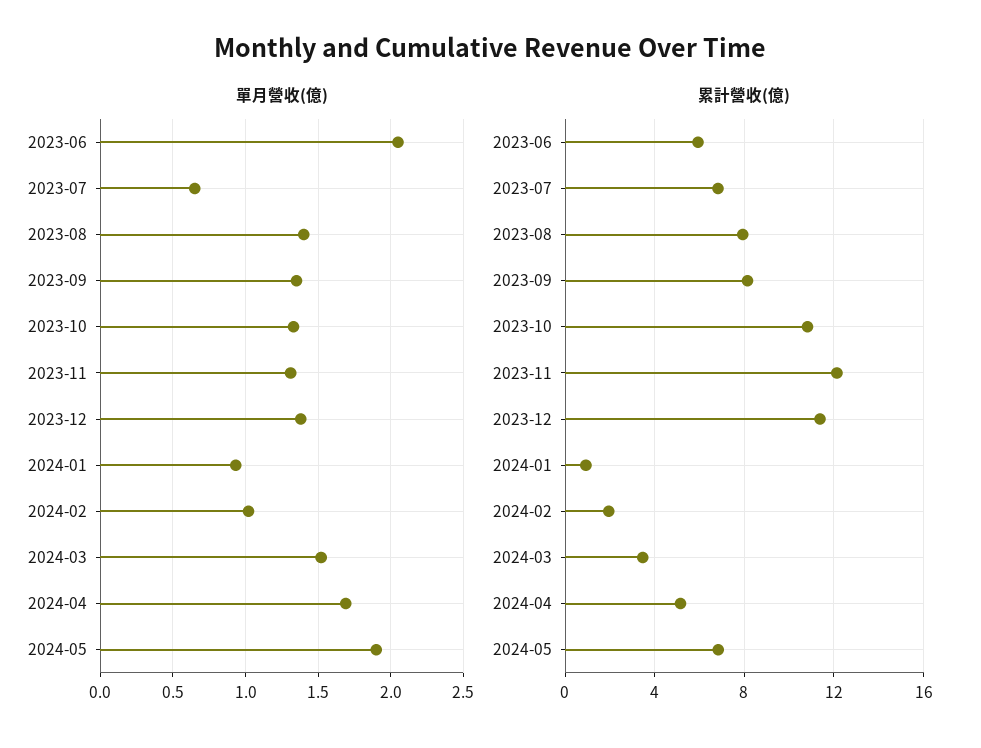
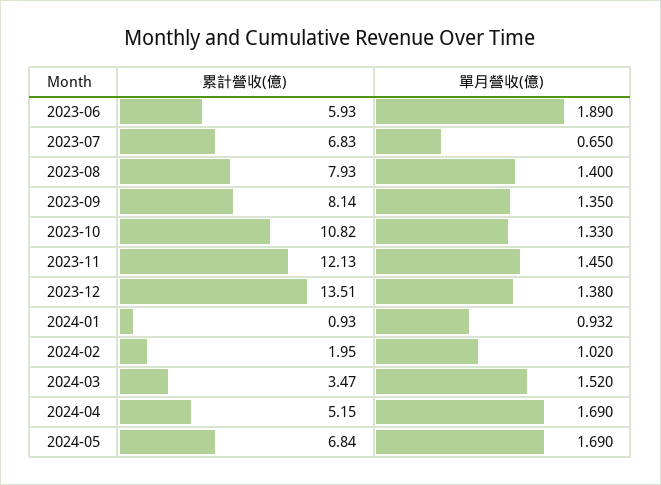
  {
    "單月營收(億)": {
-     "2023-06": 2.05,
+     "2023-06": 1.89,
      "2023-07": 0.65,
      "2023-08": 1.4,
      "2023-09": 1.35,
      "2023-10": 1.33,
-     "2023-11": 1.3,
+     "2023-11": 1.45,
      "2023-12": 1.38,
      "2024-01": 0.932,
      "2024-02": 1.02,
      "2024-03": 1.52,
      "2024-04": 1.69,
-     "2024-05": 1.9
+     "2024-05": 1.69
    },
    "累計營收(億)": {
      "2023-06": 5.93,
      "2023-07": 6.83,
      "2023-08": 7.93,
      "2023-09": 8.14,
      "2023-10": 10.82,
      "2023-11": 12.13,
-     "2023-12": 11.5,
+     "2023-12": 13.51,
      "2024-01": 0.93,
      "2024-02": 1.95,
      "2024-03": 3.47,
      "2024-04": 5.15,
      "2024-05": 6.84
    }
  }

